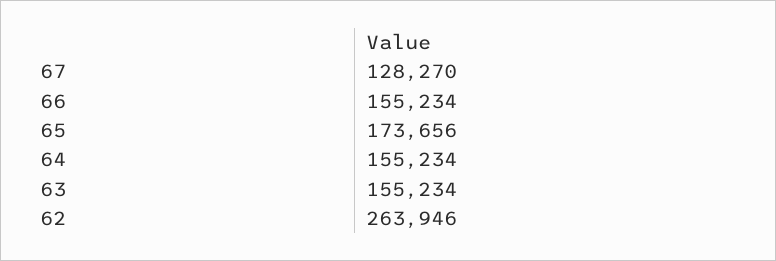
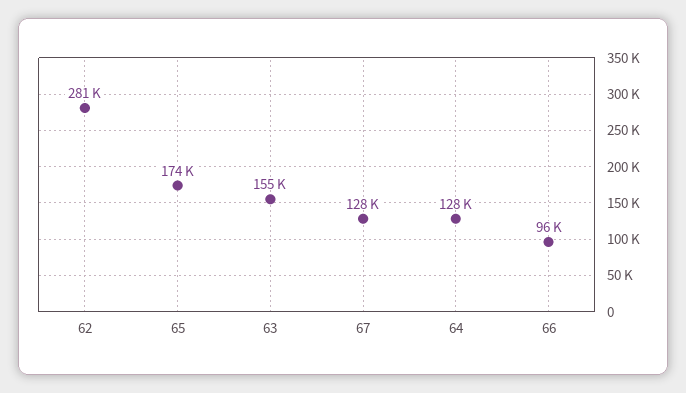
  {
    "67": 128270,
-   "66": 155234,
+   "66": 96000,
    "65": 173656,
-   "64": 155234,
+   "64": 128000,
    "63": 155234,
-   "62": 263946
+   "62": 281000
  }

